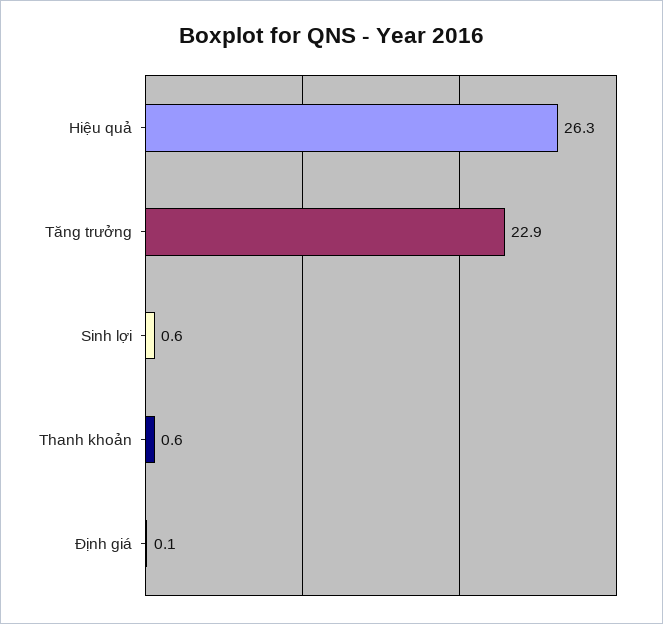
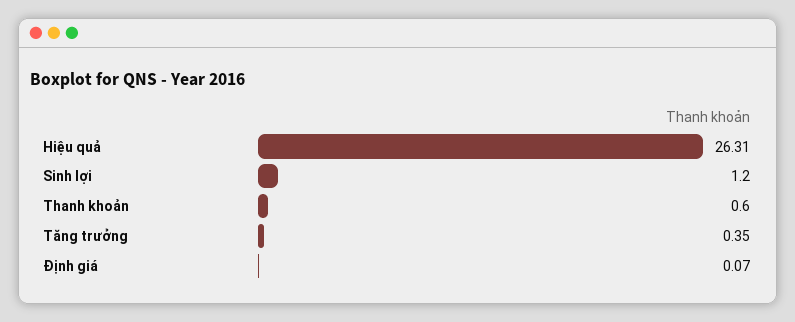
  {
    "Hiệu quả": 26.31,
-   "Tăng trưởng": 22.9,
+   "Tăng trưởng": 0.35,
-   "Sinh lợi": 0.6,
+   "Sinh lợi": 1.2,
    "Thanh khoản": 0.6,
    "Định giá": 0.07
  }

